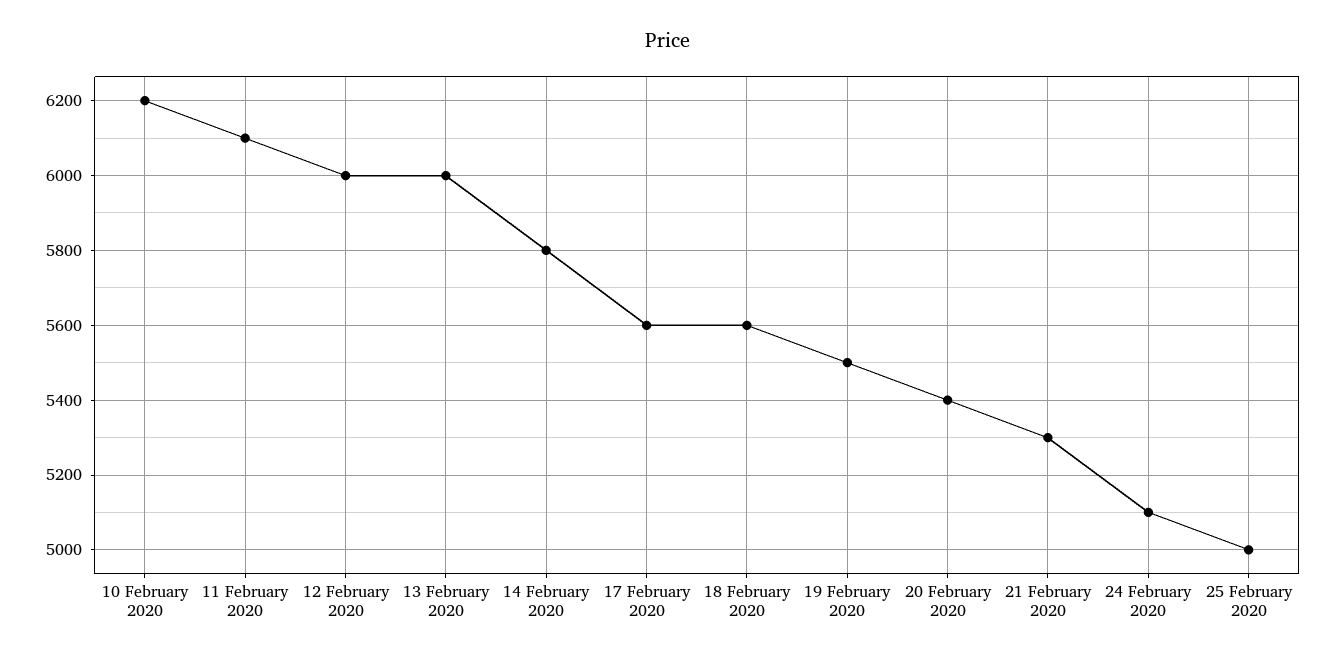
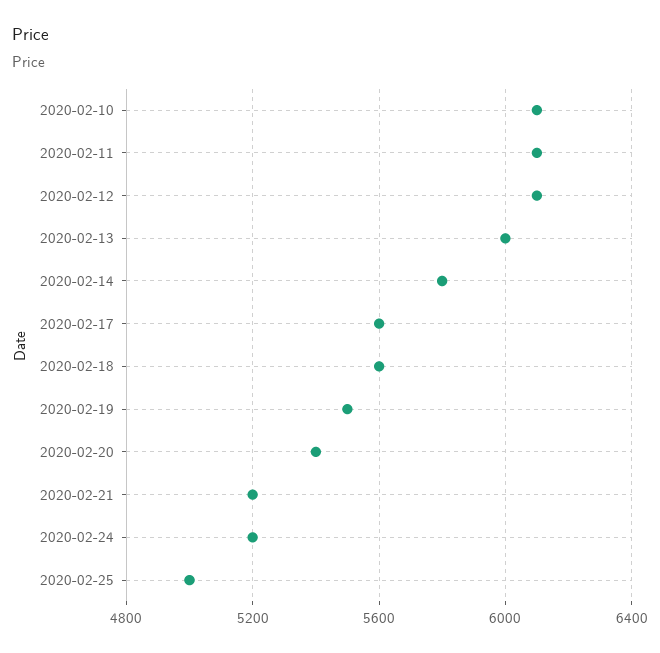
  {
-   "10 February 2020": 6200,
+   "10 February 2020": 6100,
    "11 February 2020": 6100,
-   "12 February 2020": 6000,
+   "12 February 2020": 6100,
    "13 February 2020": 6000,
    "14 February 2020": 5800,
    "17 February 2020": 5600,
    "18 February 2020": 5600,
    "19 February 2020": 5500,
    "20 February 2020": 5400,
-   "21 February 2020": 5300,
+   "21 February 2020": 5200,
-   "24 February 2020": 5100,
+   "24 February 2020": 5200,
    "25 February 2020": 5000
  }

